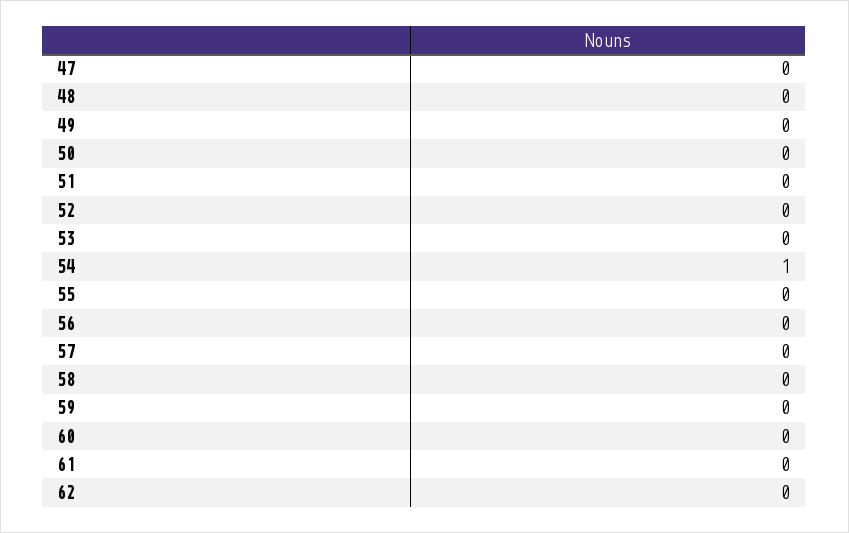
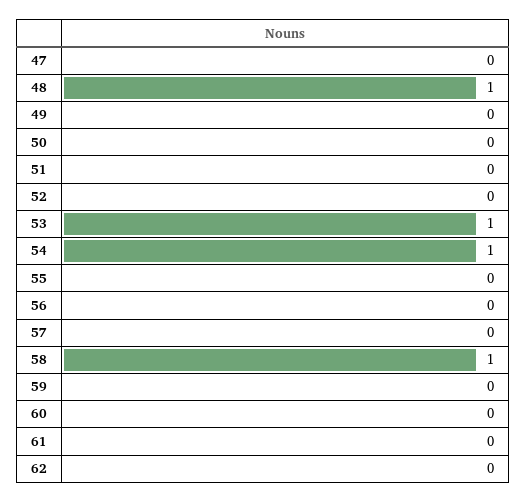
  {
    "47": 0,
-   "48": 0,
+   "48": 1,
    "49": 0,
    "50": 0,
    "51": 0,
    "52": 0,
-   "53": 0,
+   "53": 1,
    "54": 1,
    "55": 0,
    "56": 0,
    "57": 0,
-   "58": 0,
+   "58": 1,
    "59": 0,
    "60": 0,
    "61": 0,
    "62": 0
  }

